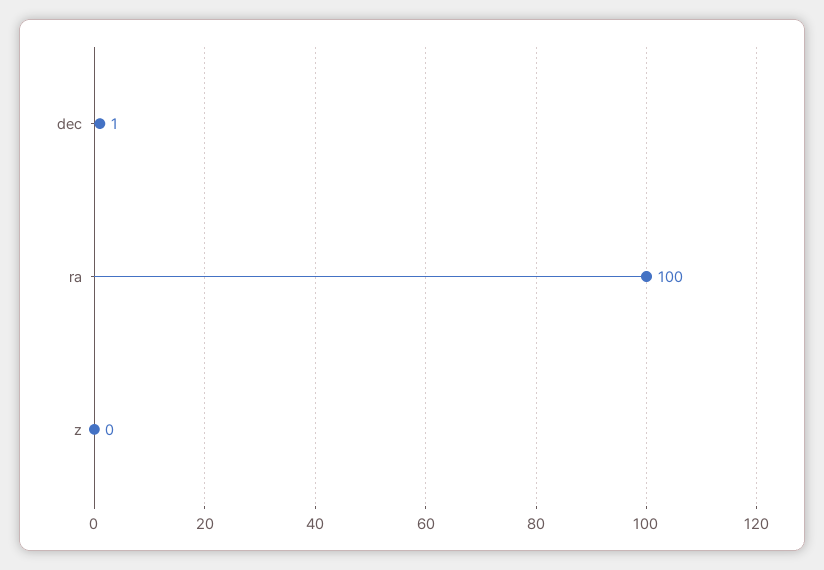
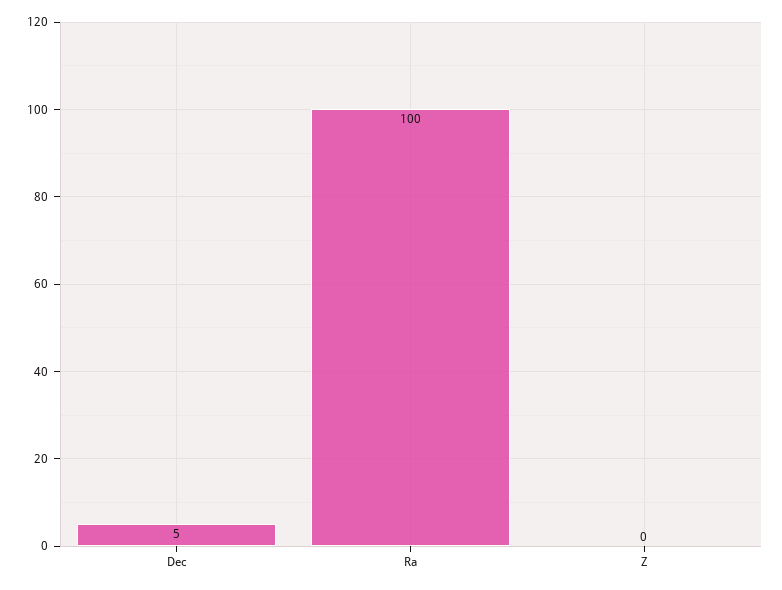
  {
-   "dec": 1,
+   "dec": 5,
    "ra": 100,
    "z": 0
  }

